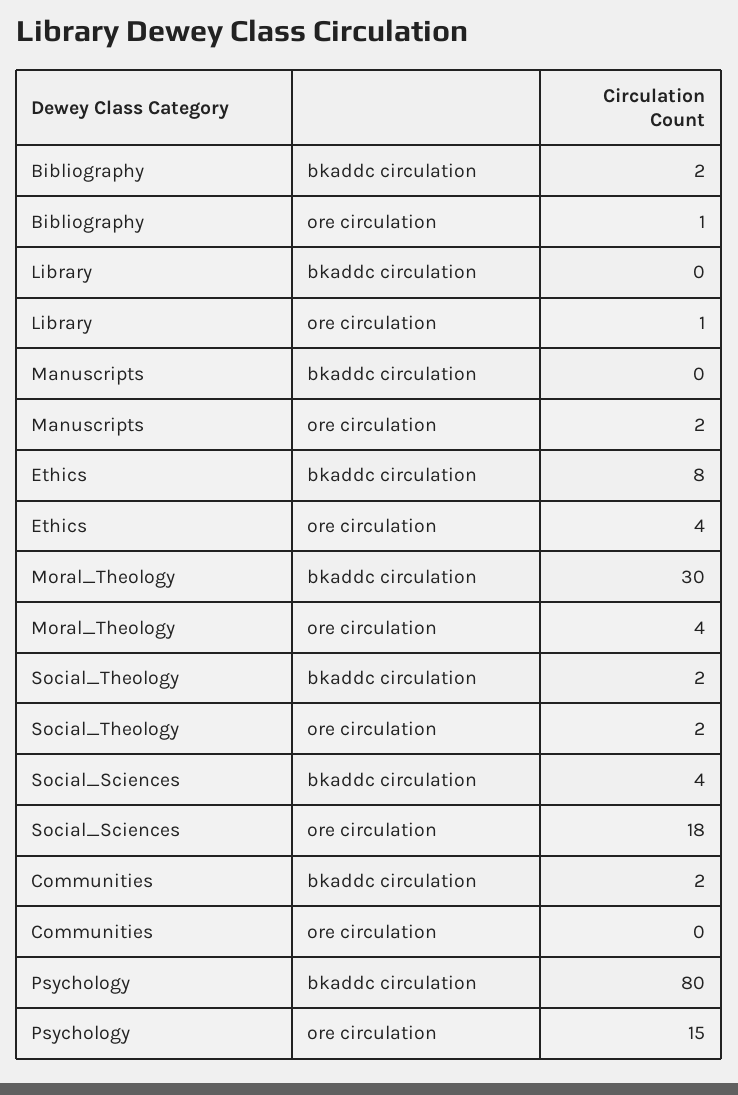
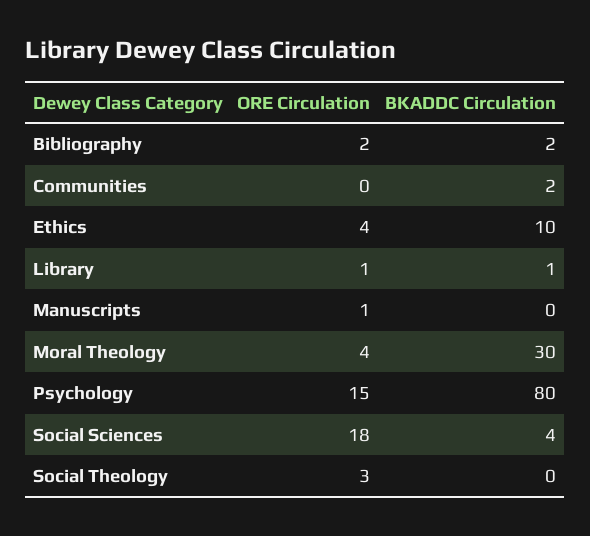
  {
    "Bibliography": {
      "bkaddc circulation": 2,
-     "ore circulation": 1
+     "ore circulation": 2
    },
    "Library": {
-     "bkaddc circulation": 0,
+     "bkaddc circulation": 1,
      "ore circulation": 1
    },
    "Manuscripts": {
      "bkaddc circulation": 0,
-     "ore circulation": 2
+     "ore circulation": 1
    },
    "Ethics": {
-     "bkaddc circulation": 8,
+     "bkaddc circulation": 10,
      "ore circulation": 4
    },
    "Moral_Theology": {
      "bkaddc circulation": 30,
      "ore circulation": 4
    },
    "Social_Theology": {
-     "bkaddc circulation": 2,
+     "bkaddc circulation": 0,
-     "ore circulation": 2
+     "ore circulation": 3
    },
    "Social_Sciences": {
      "bkaddc circulation": 4,
      "ore circulation": 18
    },
    "Communities": {
      "bkaddc circulation": 2,
      "ore circulation": 0
    },
    "Psychology": {
      "bkaddc circulation": 80,
      "ore circulation": 15
    }
  }

